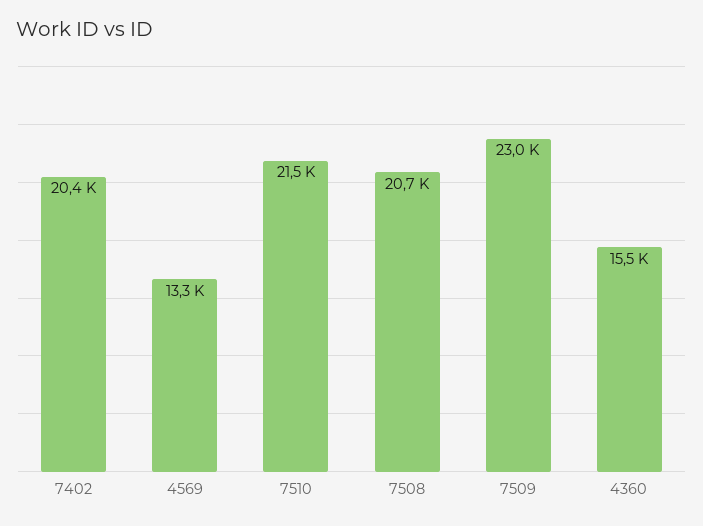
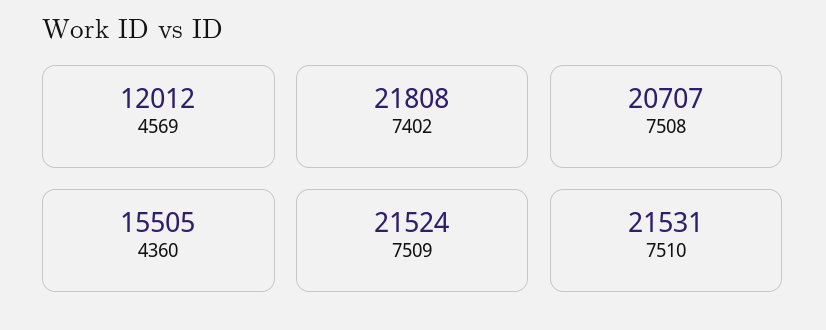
  {
-   "7402": 20400,
+   "7402": 21808,
-   "4569": 13300,
+   "4569": 12012,
    "7510": 21531,
    "7508": 20707,
-   "7509": 23000,
+   "7509": 21524,
    "4360": 15505
  }

